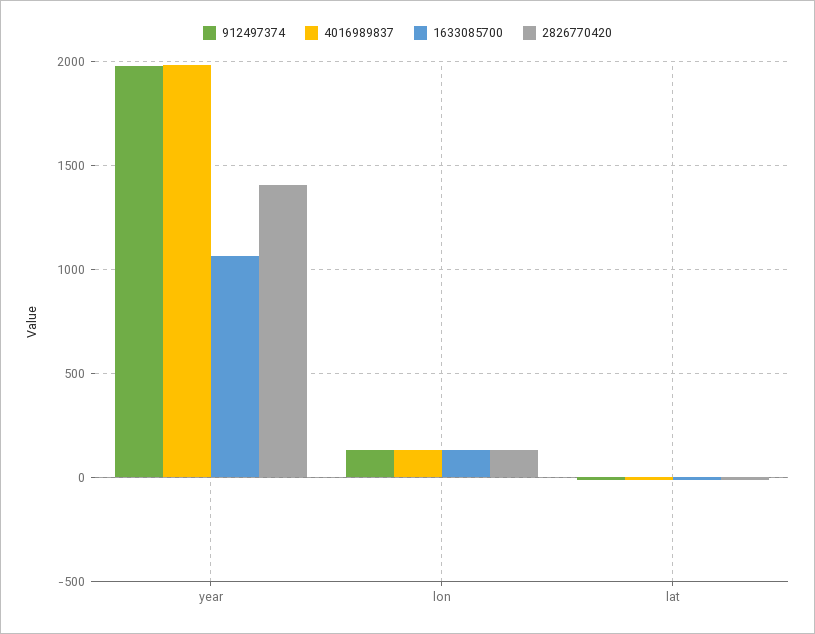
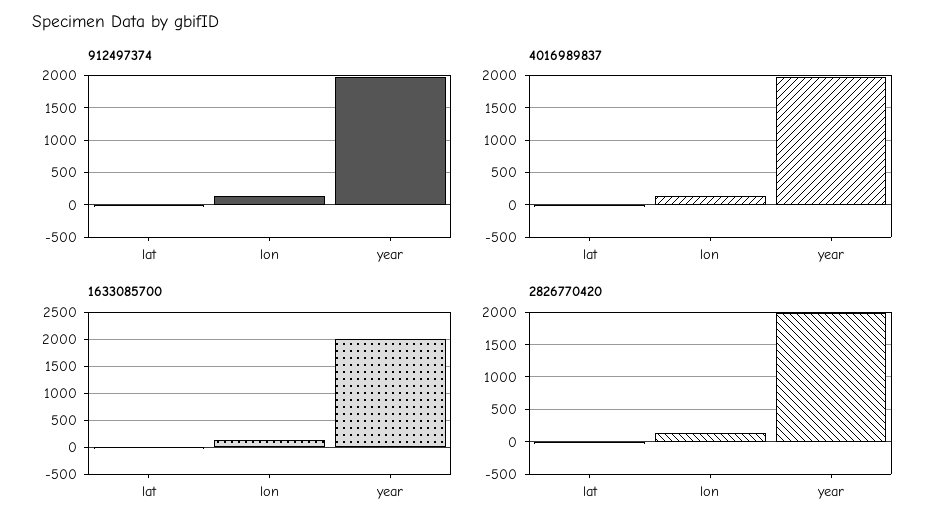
  {
    "912497374": {
      "year": 2000,
      "lon": 150,
      "lat": 0
    },
    "4016989837": {
      "year": 2000,
      "lon": 150,
      "lat": 0
    },
    "1633085700": {
-     "year": 1050,
+     "year": 2000,
      "lon": 150,
      "lat": 0
    },
    "2826770420": {
-     "year": 1400,
+     "year": 2000,
      "lon": 150,
      "lat": 0
    }
  }

